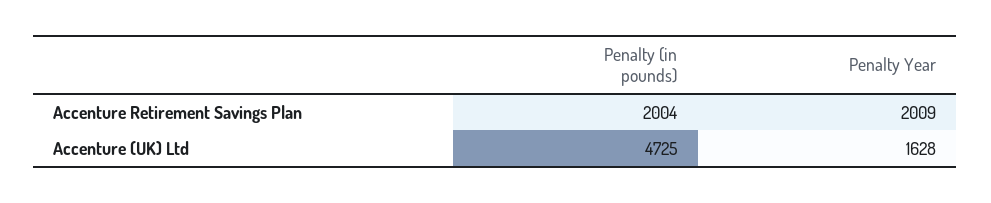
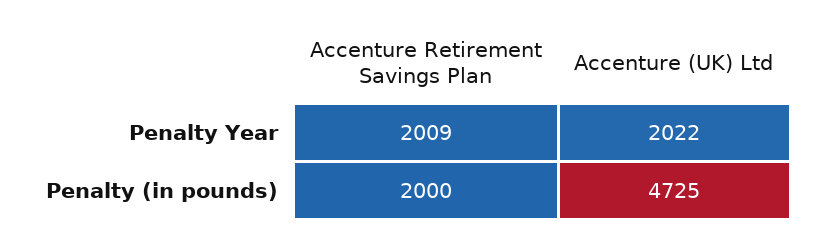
  {
    "Penalty (in pounds)": {
-     "Accenture Retirement Savings Plan": 2004,
+     "Accenture Retirement Savings Plan": 2000,
      "Accenture (UK) Ltd": 4725
    },
    "Penalty Year": {
      "Accenture Retirement Savings Plan": 2009,
-     "Accenture (UK) Ltd": 1628
+     "Accenture (UK) Ltd": 2022
    }
  }

